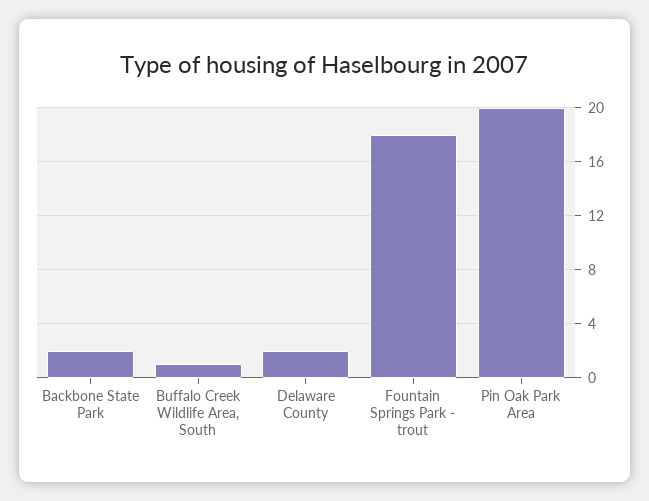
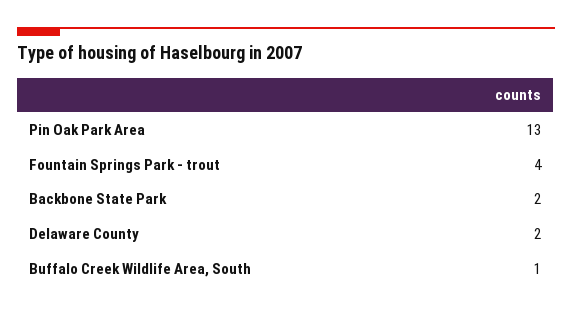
  {
    "Backbone State Park": 2,
    "Buffalo Creek Wildlife Area, South": 1,
    "Delaware County": 2,
-   "Fountain Springs Park - trout": 18,
+   "Fountain Springs Park - trout": 4,
-   "Pin Oak Park Area": 20
+   "Pin Oak Park Area": 13
  }

